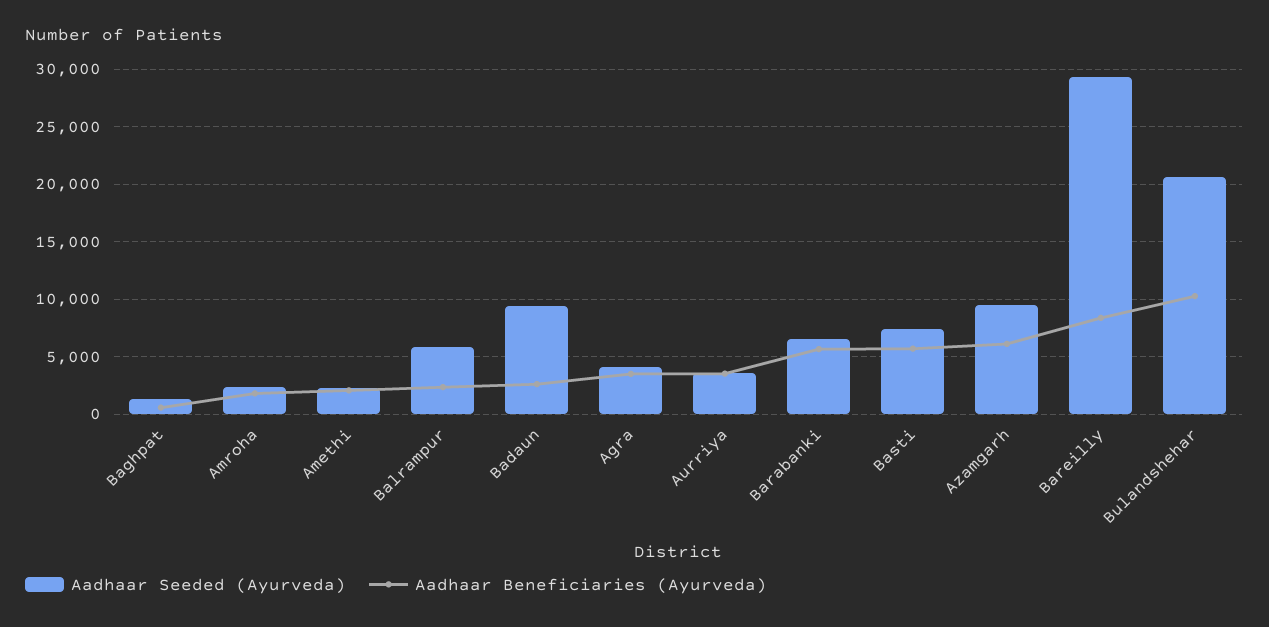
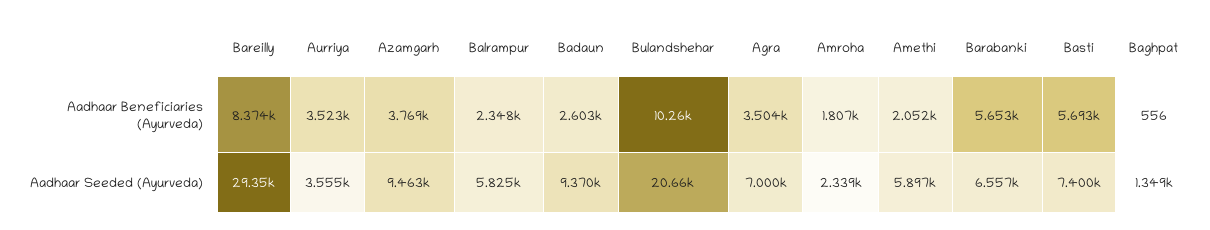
  {
    "Aadhaar Seeded (Ayurveda)": {
      "Baghpat": 1349,
      "Amroha": 2339,
-     "Amethi": 2000,
+     "Amethi": 5897,
      "Balrampur": 5825,
      "Badaun": 9370,
-     "Agra": 4000,
+     "Agra": 7000,
      "Aurriya": 3555,
      "Barabanki": 6557,
      "Basti": 7400,
      "Azamgarh": 9463,
      "Bareilly": 29350,
      "Bulandshehar": 20660
    },
    "Aadhaar Beneficiaries (Ayurveda)": {
      "Baghpat": 556,
      "Amroha": 1807,
      "Amethi": 2052,
      "Balrampur": 2348,
      "Badaun": 2603,
      "Agra": 3504,
      "Aurriya": 3523,
      "Barabanki": 5653,
      "Basti": 5693,
-     "Azamgarh": 6000,
+     "Azamgarh": 3769,
      "Bareilly": 8374,
      "Bulandshehar": 10260
    }
  }

